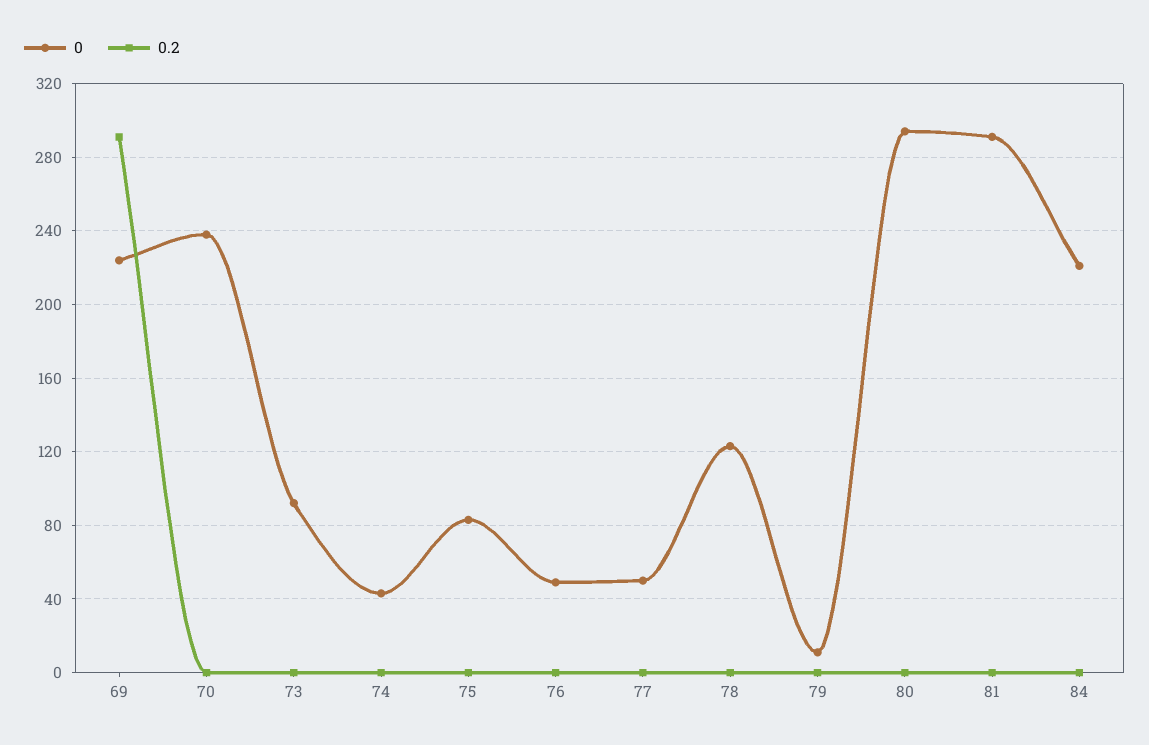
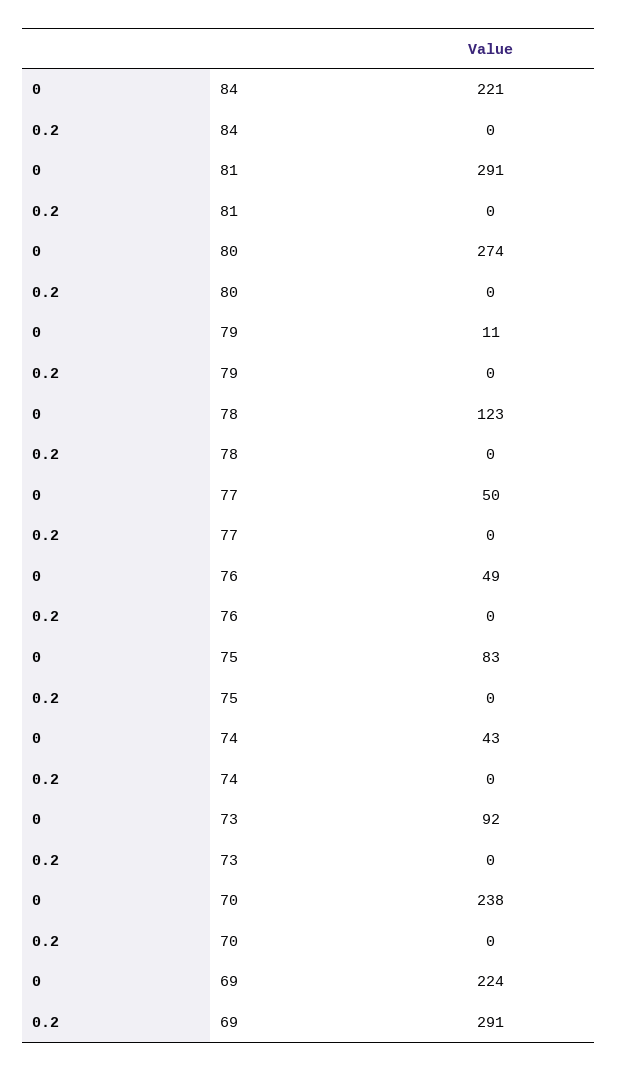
  {
    "0": {
      "69": 224,
      "70": 238,
      "73": 92,
      "74": 43,
      "75": 83,
      "76": 49,
      "77": 50,
      "78": 123,
      "79": 11,
-     "80": 295,
+     "80": 274,
      "81": 291,
      "84": 221
    },
    "0.2": {
      "69": 291,
      "70": 0,
      "73": 0,
      "74": 0,
      "75": 0,
      "76": 0,
      "77": 0,
      "78": 0,
      "79": 0,
      "80": 0,
      "81": 0,
      "84": 0
    }
  }

